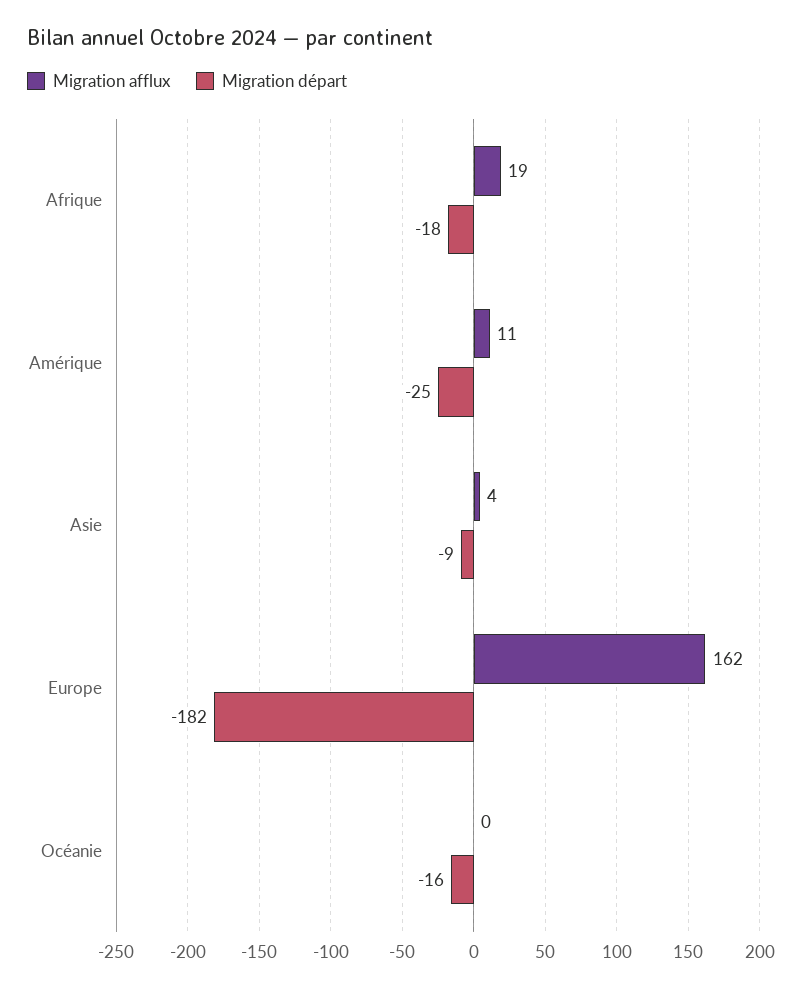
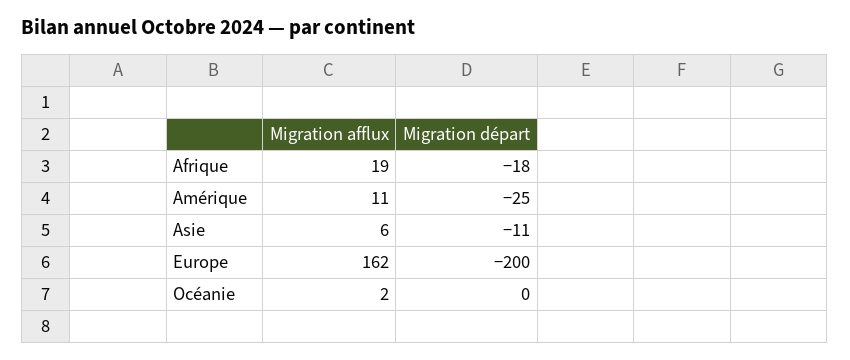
  {
    "Migration afflux": {
      "Afrique": 19,
      "Amérique": 11,
-     "Asie": 4,
+     "Asie": 6,
      "Europe": 162,
-     "Océanie": 0
+     "Océanie": 2
    },
    "Migration départ": {
      "Afrique": -18,
      "Amérique": -25,
-     "Asie": -9,
+     "Asie": -11,
-     "Europe": -182,
+     "Europe": -200,
-     "Océanie": -16
+     "Océanie": 0
    }
  }

